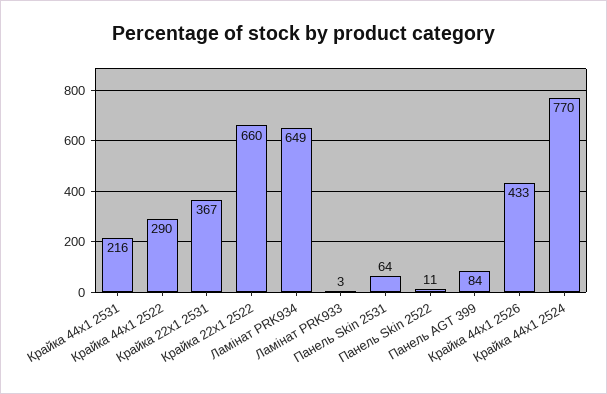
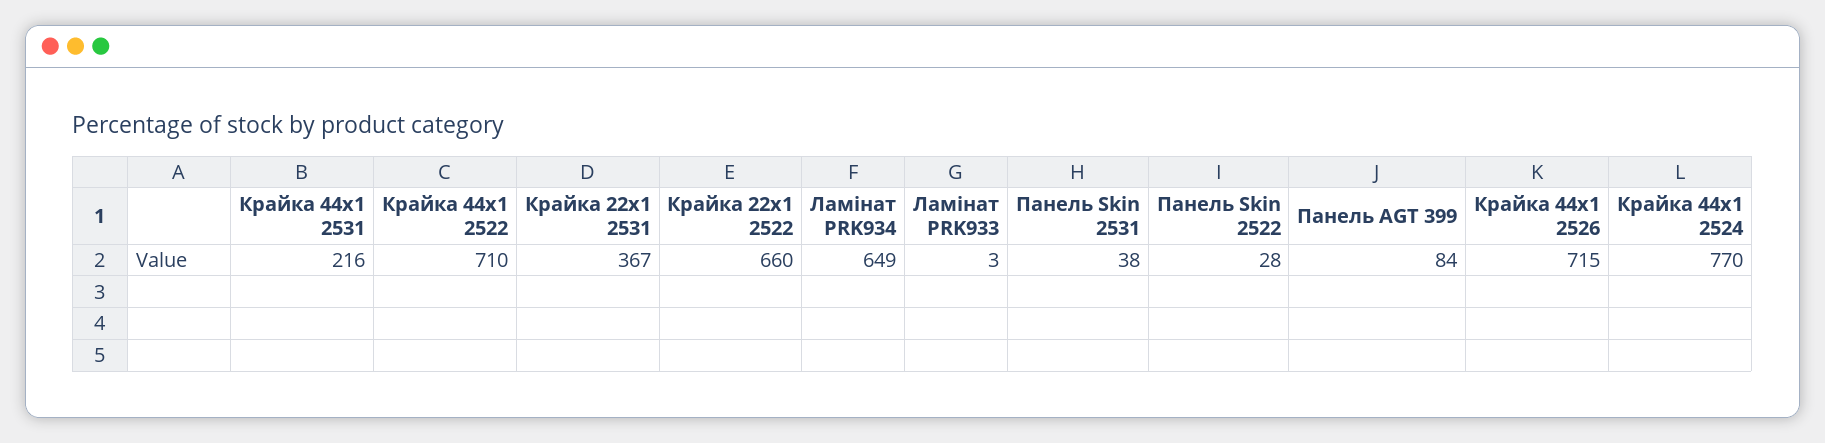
  {
    "Крайка 44x1 2531": 216,
-   "Крайка 44x1 2522": 290,
+   "Крайка 44x1 2522": 710,
    "Крайка 22x1 2531": 367,
    "Крайка 22x1 2522": 660,
    "Ламінат PRK934": 649,
    "Ламінат PRK933": 3,
-   "Панель Skin 2531": 64,
+   "Панель Skin 2531": 38,
-   "Панель Skin 2522": 11,
+   "Панель Skin 2522": 28,
    "Панель AGT 399": 84,
-   "Крайка 44x1 2526": 433,
+   "Крайка 44x1 2526": 715,
    "Крайка 44x1 2524": 770
  }

